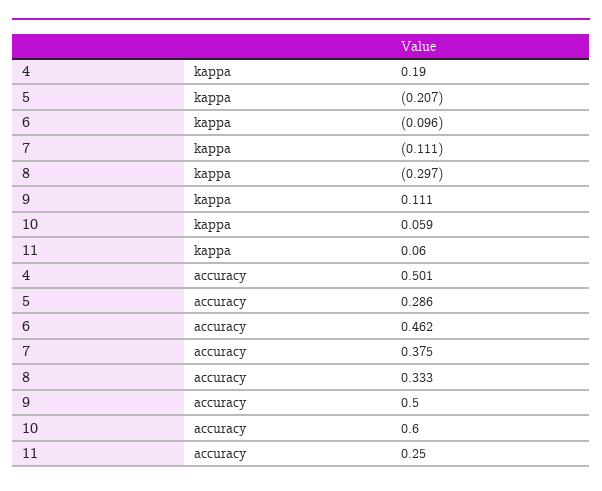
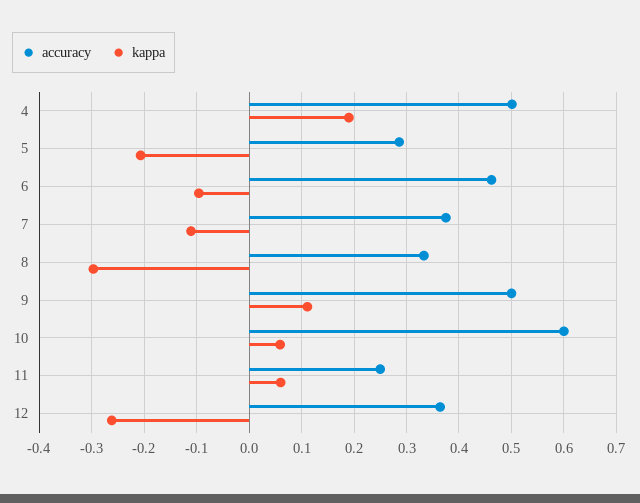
  {
    "kappa": {
      "4": 0.19,
      "5": -0.207,
      "6": -0.096,
      "7": -0.111,
      "8": -0.297,
      "9": 0.111,
      "10": 0.059,
-     "11": 0.06
+     "11": 0.06,
+     "12": -0.26
    },
    "accuracy": {
      "4": 0.501,
      "5": 0.286,
      "6": 0.462,
      "7": 0.375,
      "8": 0.333,
      "9": 0.5,
      "10": 0.6,
-     "11": 0.25
+     "11": 0.25,
+     "12": 0.36
    }
  }

